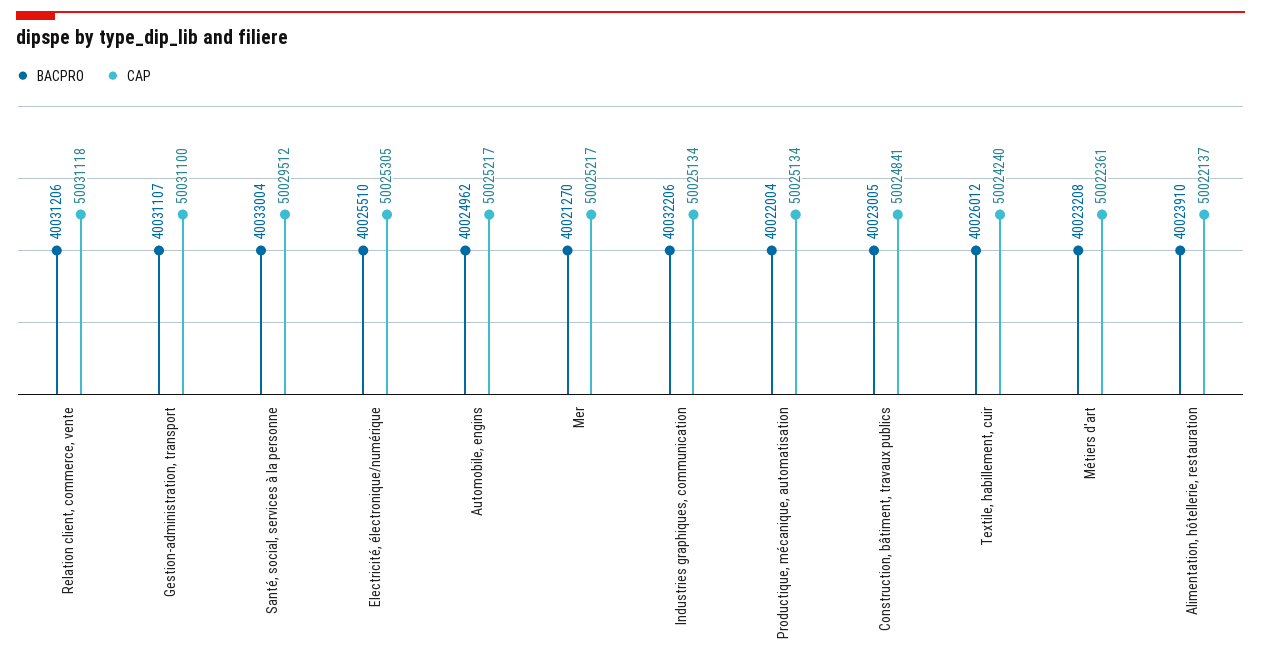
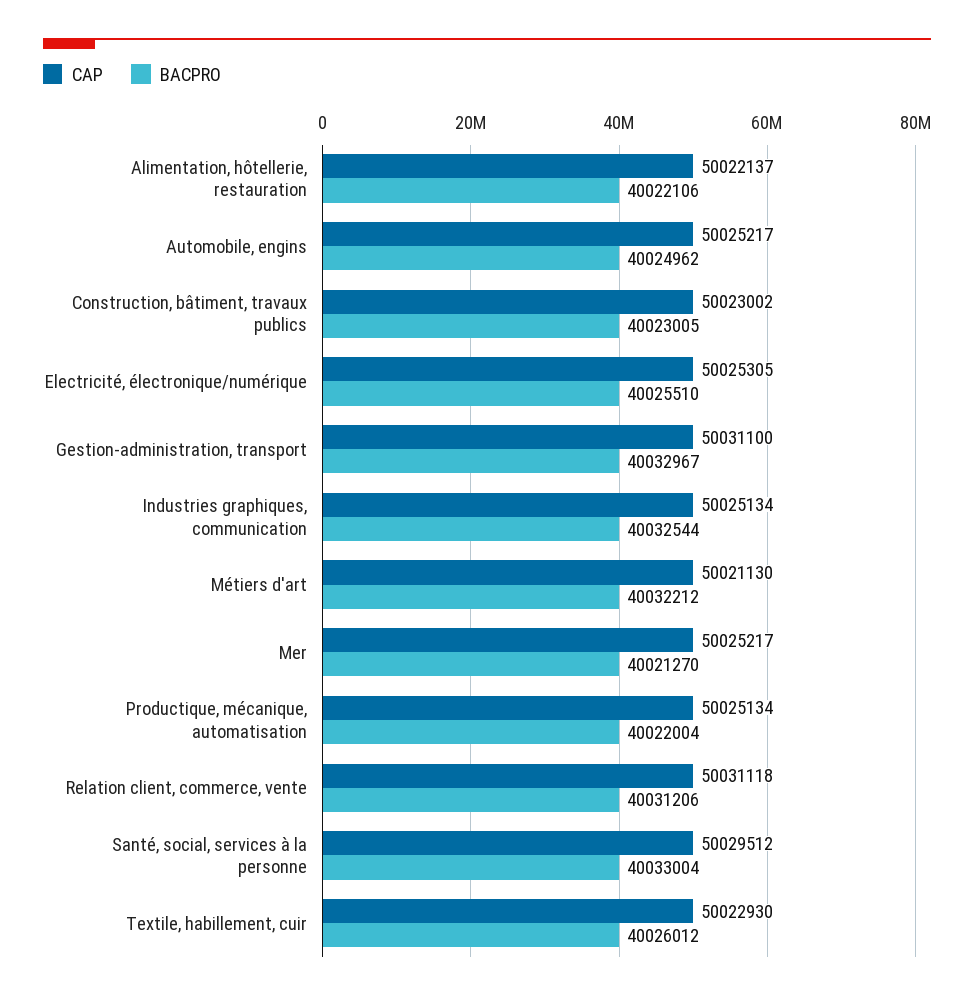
  {
    "BACPRO": {
      "Relation client, commerce, vente": 40031206,
-     "Gestion-administration, transport": 40031107,
+     "Gestion-administration, transport": 40032967,
      "Santé, social, services à la personne": 40033004,
      "Electricité, électronique/numérique": 40025510,
      "Automobile, engins": 40024962,
      "Mer": 40021270,
-     "Industries graphiques, communication": 40032206,
+     "Industries graphiques, communication": 40032544,
      "Productique, mécanique, automatisation": 40022004,
      "Construction, bâtiment, travaux publics": 40023005,
      "Textile, habillement, cuir": 40026012,
-     "Métiers d'art": 40023208,
+     "Métiers d'art": 40032212,
-     "Alimentation, hôtellerie, restauration": 40023910
+     "Alimentation, hôtellerie, restauration": 40022106
    },
    "CAP": {
      "Relation client, commerce, vente": 50031118,
      "Gestion-administration, transport": 50031100,
      "Santé, social, services à la personne": 50029512,
      "Electricité, électronique/numérique": 50025305,
      "Automobile, engins": 50025217,
      "Mer": 50025217,
      "Industries graphiques, communication": 50025134,
      "Productique, mécanique, automatisation": 50025134,
-     "Construction, bâtiment, travaux publics": 50024841,
+     "Construction, bâtiment, travaux publics": 50023002,
-     "Textile, habillement, cuir": 50024240,
+     "Textile, habillement, cuir": 50022930,
-     "Métiers d'art": 50022361,
+     "Métiers d'art": 50021130,
      "Alimentation, hôtellerie, restauration": 50022137
    }
  }

